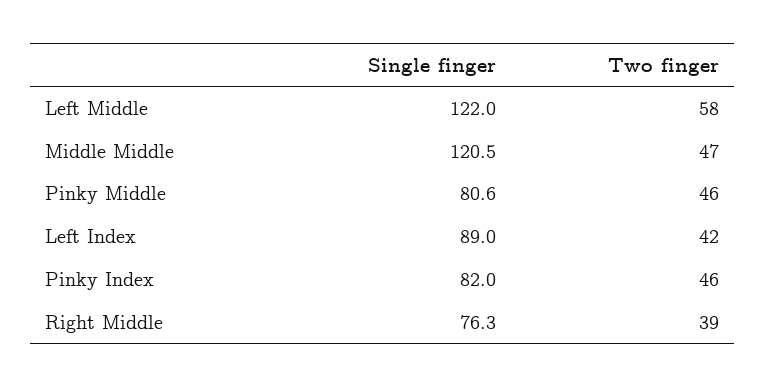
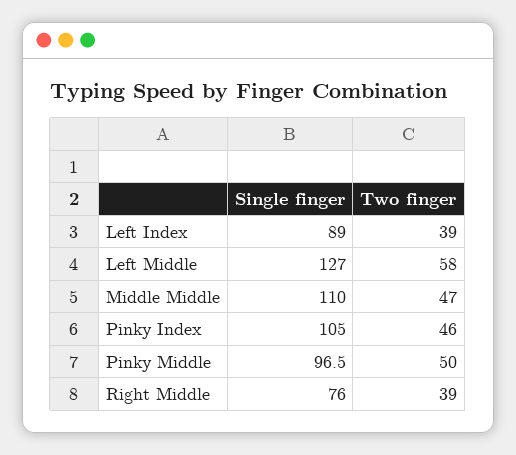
  {
    "Single finger": {
-     "Left Middle": 122,
+     "Left Middle": 127,
-     "Middle Middle": 120.5,
+     "Middle Middle": 110,
-     "Pinky Middle": 80.6,
+     "Pinky Middle": 96.5,
      "Left Index": 89,
-     "Pinky Index": 82,
+     "Pinky Index": 105,
-     "Right Middle": 76.3
+     "Right Middle": 76
    },
    "Two finger": {
      "Left Middle": 58,
      "Middle Middle": 47,
-     "Pinky Middle": 46,
+     "Pinky Middle": 50,
-     "Left Index": 42,
+     "Left Index": 39,
      "Pinky Index": 46,
      "Right Middle": 39
    }
  }

